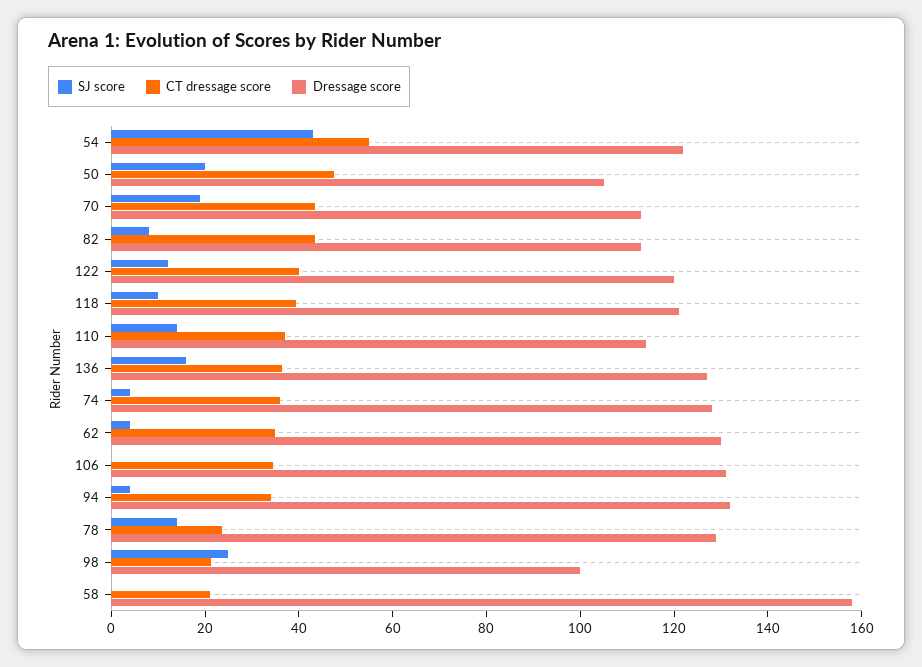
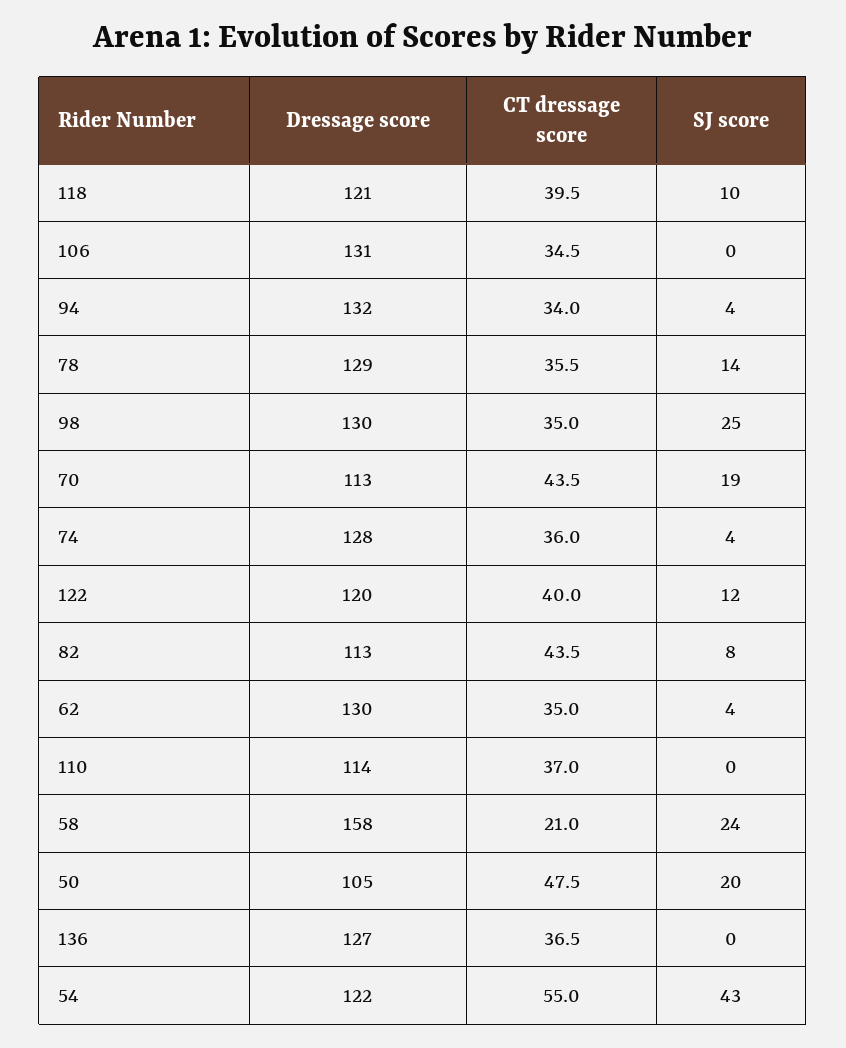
  {
    "SJ score": {
      "54": 43,
      "50": 20,
      "70": 19,
      "82": 8,
      "122": 12,
      "118": 10,
-     "110": 15,
+     "110": 0,
-     "136": 15,
+     "136": 0,
      "74": 4,
      "62": 4,
      "106": 0,
      "94": 4,
      "78": 14,
      "98": 25,
-     "58": 0
+     "58": 24
    },
    "CT dressage score": {
      "54": 55,
      "50": 47.5,
      "70": 43.5,
      "82": 43.5,
      "122": 40,
      "118": 39.5,
      "110": 37,
      "136": 36.5,
      "74": 36,
      "62": 35,
      "106": 34.5,
      "94": 34,
-     "78": 25,
+     "78": 35.5,
-     "98": 20,
+     "98": 35,
      "58": 21
    },
    "Dressage score": {
      "54": 122,
      "50": 105,
      "70": 113,
      "82": 113,
      "122": 120,
      "118": 121,
      "110": 114,
      "136": 127,
      "74": 128,
      "62": 130,
      "106": 131,
      "94": 132,
      "78": 129,
-     "98": 100,
+     "98": 130,
      "58": 158
    }
  }

